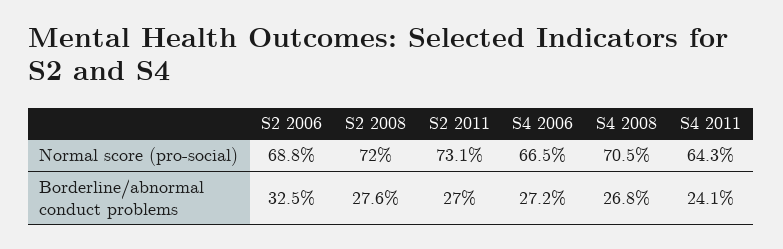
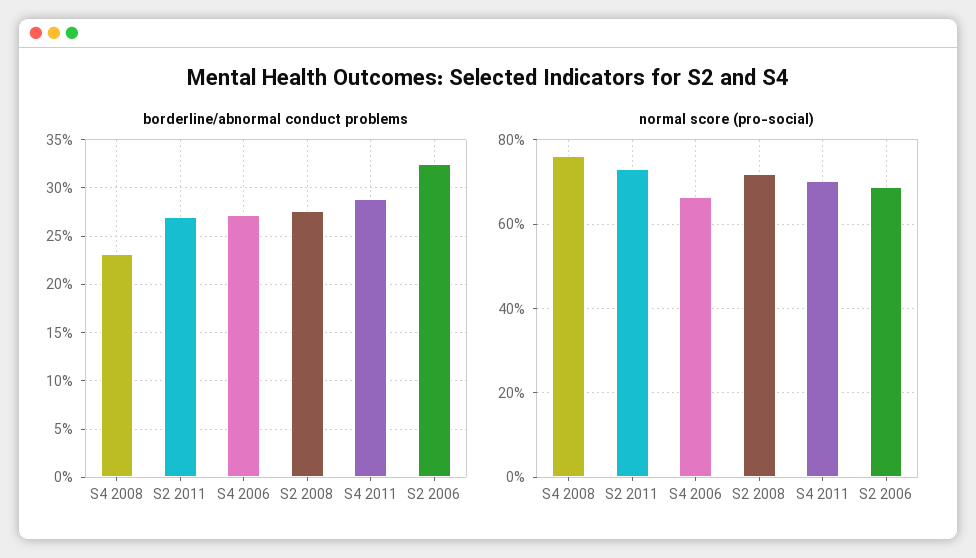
  {
    "Normal score (pro-social)": {
      "S2 2006": 68.8,
      "S2 2008": 72,
      "S2 2011": 73.1,
      "S4 2006": 66.5,
-     "S4 2008": 70.5,
+     "S4 2008": 76,
-     "S4 2011": 64.3
+     "S4 2011": 70
    },
    "Borderline/abnormal conduct problems": {
      "S2 2006": 32.5,
      "S2 2008": 27.6,
      "S2 2011": 27,
      "S4 2006": 27.2,
-     "S4 2008": 26.8,
+     "S4 2008": 23,
-     "S4 2011": 24.1
+     "S4 2011": 29
    }
  }

